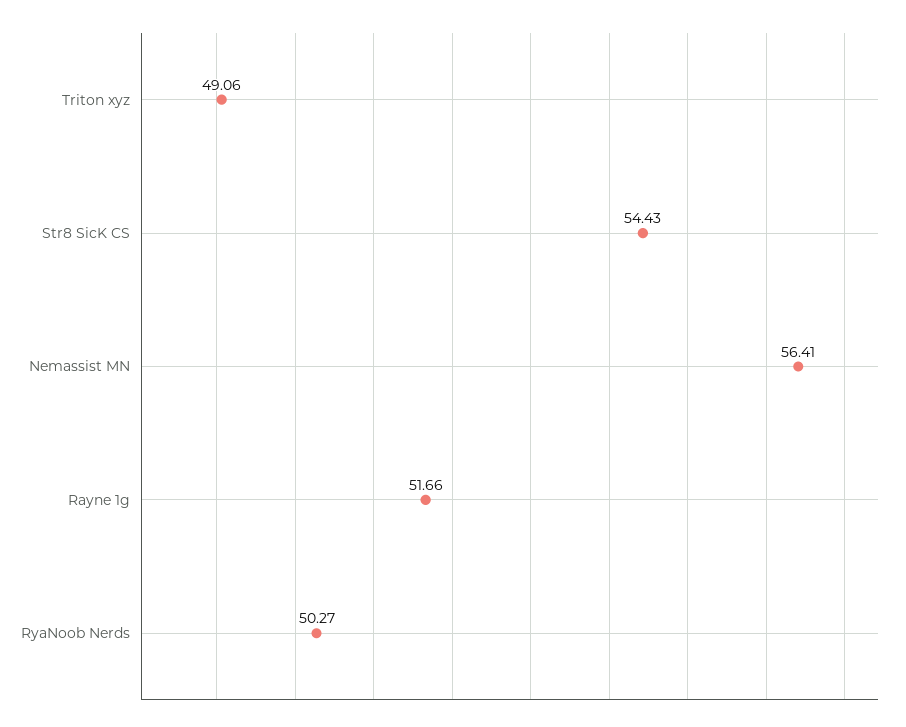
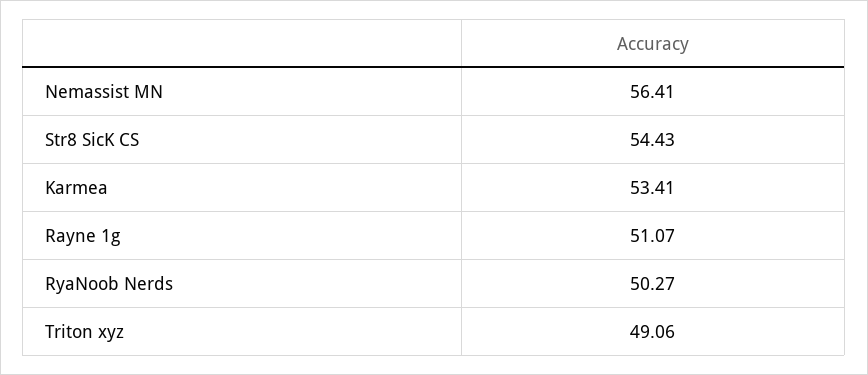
  {
    "Triton xyz": 49.06,
    "Str8 SicK CS": 54.43,
    "Nemassist MN": 56.41,
-   "Rayne 1g": 51.66,
+   "Rayne 1g": 51.07,
-   "RyaNoob Nerds": 50.27
+   "RyaNoob Nerds": 50.27,
+   "Karmea": 53.41
  }

